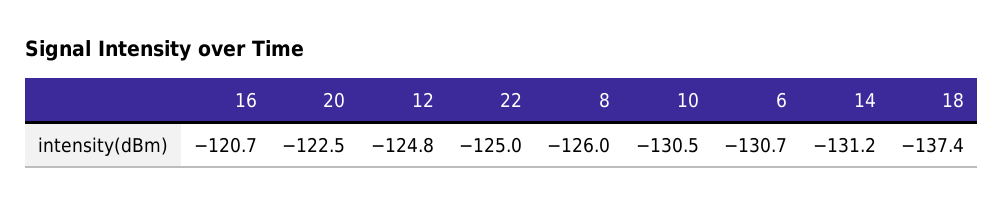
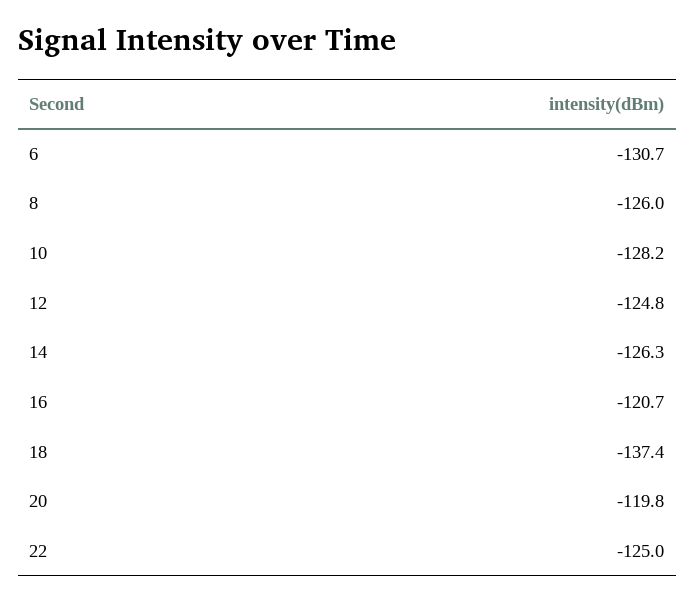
  {
    "16": -120.7,
-   "20": -122.5,
+   "20": -119.8,
    "12": -124.8,
    "22": -125,
    "8": -126,
-   "10": -130.5,
+   "10": -128.2,
    "6": -130.7,
-   "14": -131.2,
+   "14": -126.3,
    "18": -137.4
  }

